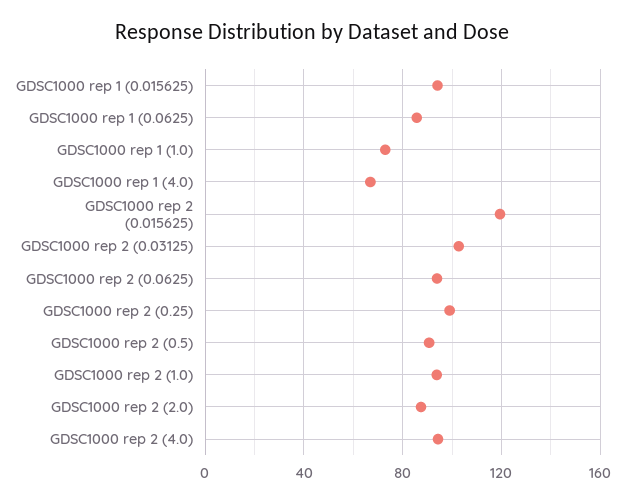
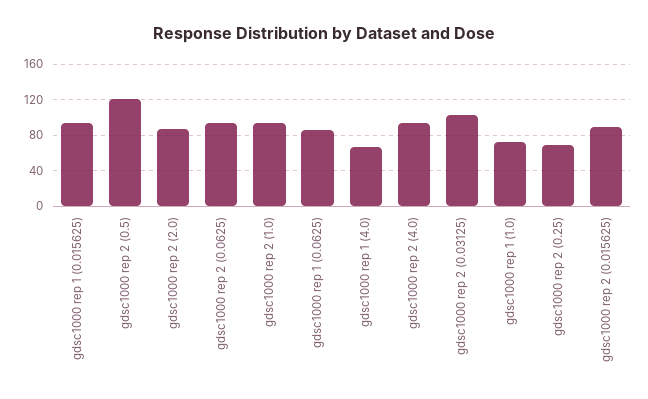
  {
    "GDSC1000 rep 1 (0.015625)": 95,
    "GDSC1000 rep 1 (0.0625)": 85,
    "GDSC1000 rep 1 (1.0)": 75,
    "GDSC1000 rep 1 (4.0)": 65,
-   "GDSC1000 rep 2 (0.015625)": 120,
+   "GDSC1000 rep 2 (0.015625)": 90,
    "GDSC1000 rep 2 (0.03125)": 105,
    "GDSC1000 rep 2 (0.0625)": 95,
-   "GDSC1000 rep 2 (0.25)": 100,
+   "GDSC1000 rep 2 (0.25)": 70,
-   "GDSC1000 rep 2 (0.5)": 90,
+   "GDSC1000 rep 2 (0.5)": 120,
    "GDSC1000 rep 2 (1.0)": 95,
    "GDSC1000 rep 2 (2.0)": 85,
    "GDSC1000 rep 2 (4.0)": 95
  }

